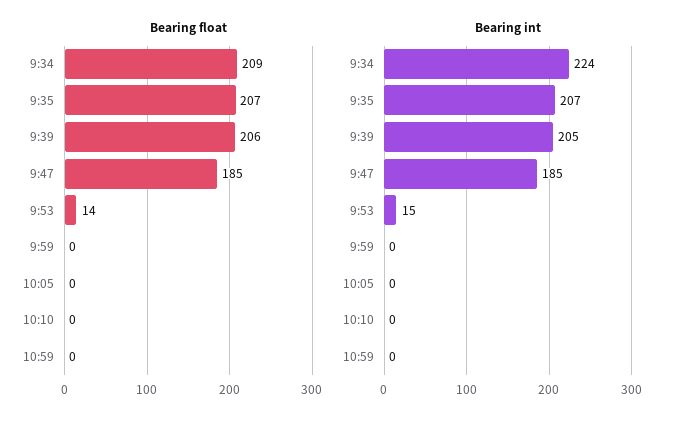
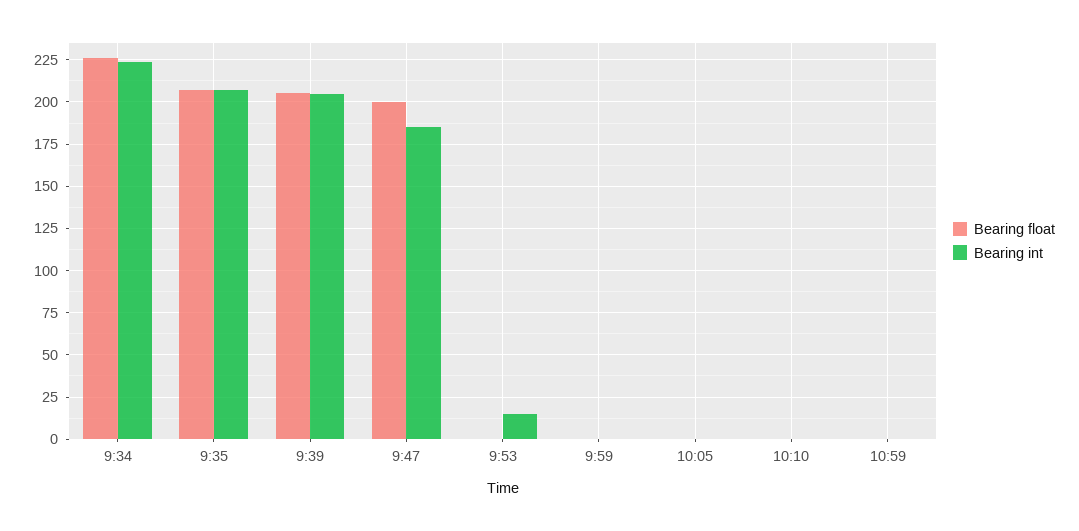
  {
    "Bearing float": {
-     "9:34": 209,
+     "9:34": 225,
      "9:35": 207,
      "9:39": 206,
-     "9:47": 185,
+     "9:47": 200,
-     "9:53": 14,
+     "9:53": 0,
      "9:59": 0,
      "10:05": 0,
      "10:10": 0,
      "10:59": 0
    },
    "Bearing int": {
      "9:34": 224,
      "9:35": 207,
      "9:39": 205,
      "9:47": 185,
      "9:53": 15,
      "9:59": 0,
      "10:05": 0,
      "10:10": 0,
      "10:59": 0
    }
  }

